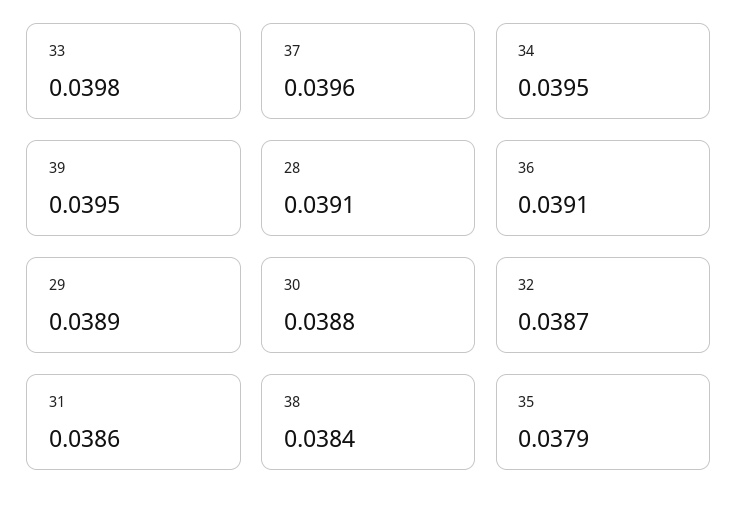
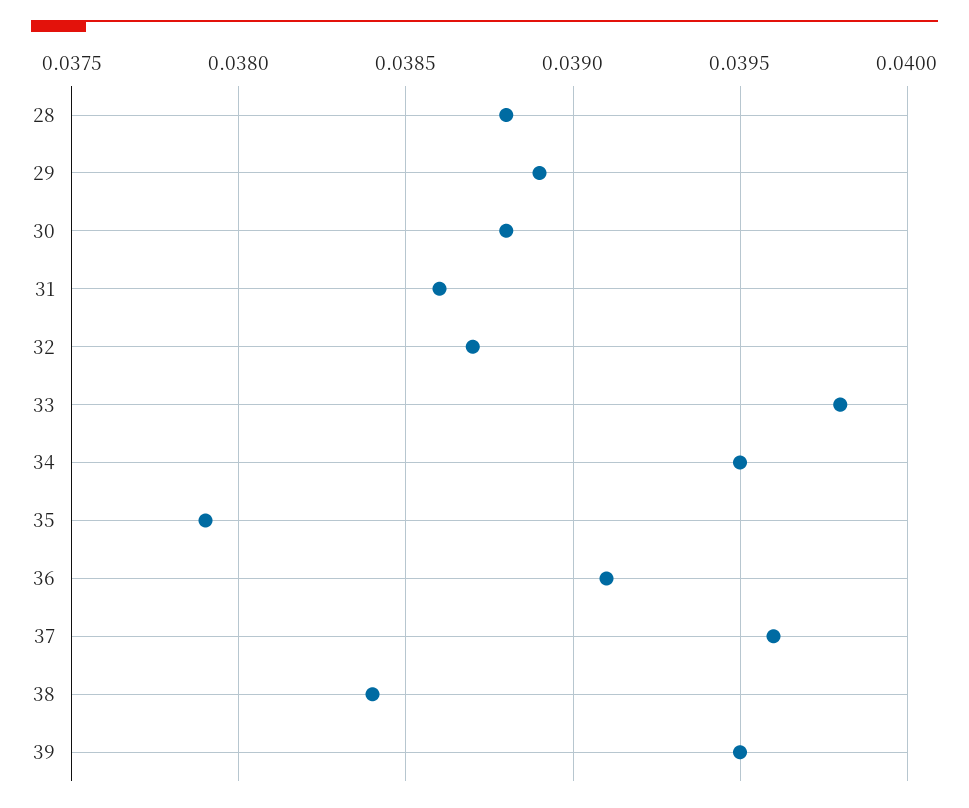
  {
    "33": 0.0398,
    "37": 0.0396,
    "34": 0.0395,
    "39": 0.0395,
-   "28": 0.0391,
+   "28": 0.0388,
    "36": 0.0391,
    "29": 0.0389,
    "30": 0.0388,
    "32": 0.0387,
    "31": 0.0386,
    "38": 0.0384,
    "35": 0.0379
  }

